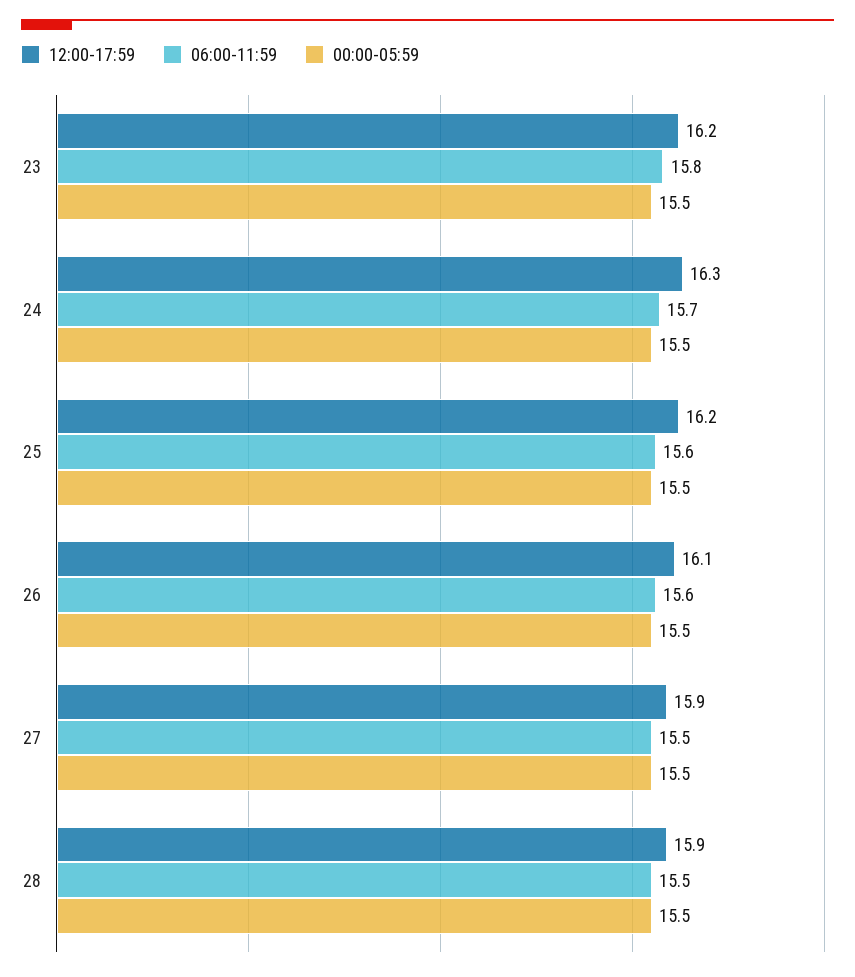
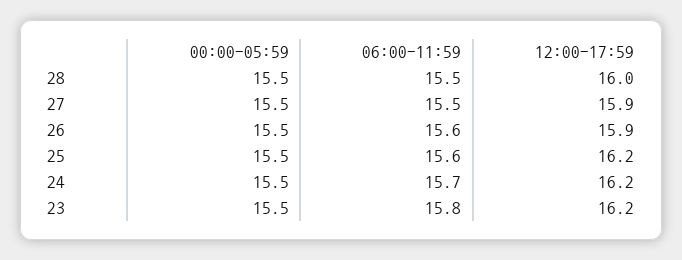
  {
    "12:00-17:59": {
      "23": 16.2,
-     "24": 16.3,
+     "24": 16.2,
      "25": 16.2,
-     "26": 16.1,
+     "26": 15.9,
      "27": 15.9,
-     "28": 15.9
+     "28": 16
    },
    "06:00-11:59": {
      "23": 15.8,
      "24": 15.7,
      "25": 15.6,
      "26": 15.6,
      "27": 15.5,
      "28": 15.5
    },
    "00:00-05:59": {
      "23": 15.5,
      "24": 15.5,
      "25": 15.5,
      "26": 15.5,
      "27": 15.5,
      "28": 15.5
    }
  }

